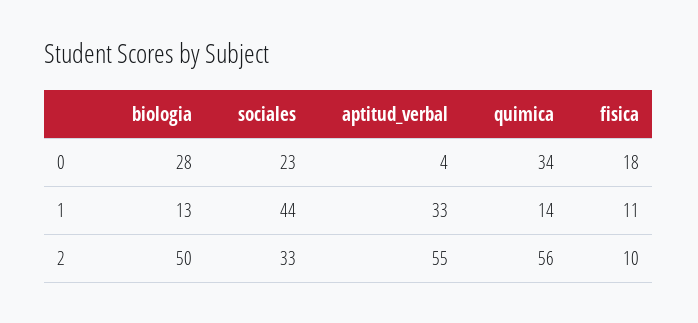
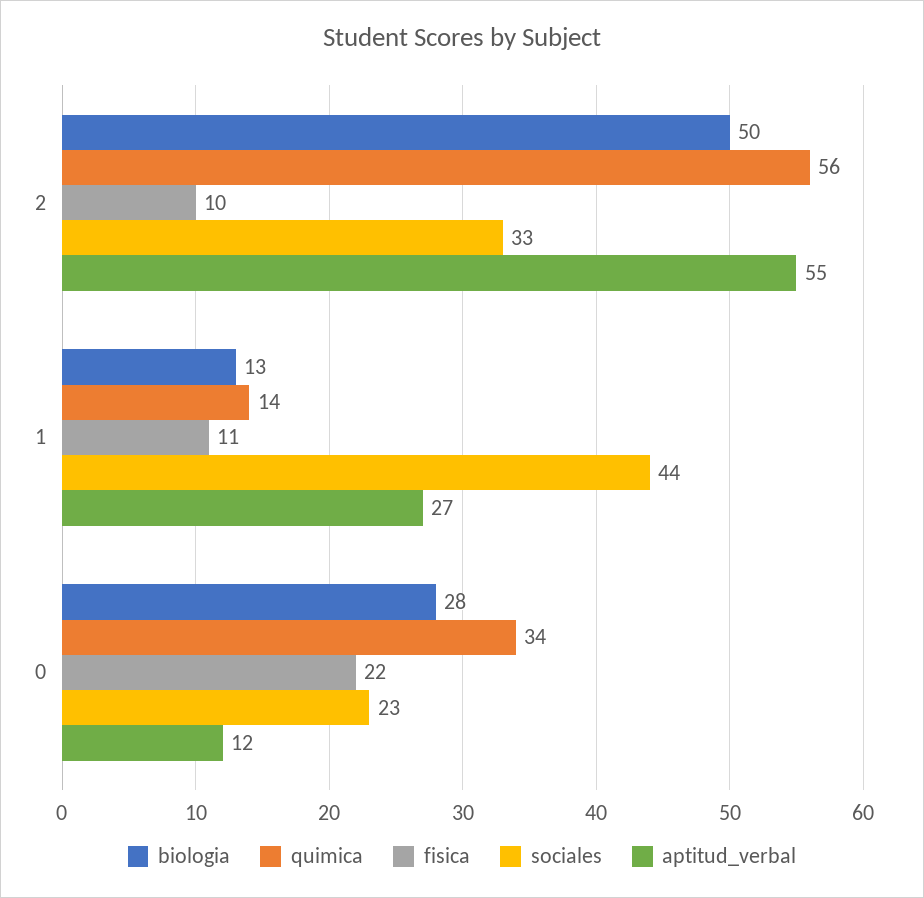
  {
    "biologia": {
      "0": 28,
      "1": 13,
      "2": 50
    },
    "sociales": {
      "0": 23,
      "1": 44,
      "2": 33
    },
    "aptitud_verbal": {
-     "0": 4,
+     "0": 12,
-     "1": 33,
+     "1": 27,
      "2": 55
    },
    "quimica": {
      "0": 34,
      "1": 14,
      "2": 56
    },
    "fisica": {
-     "0": 18,
+     "0": 22,
      "1": 11,
      "2": 10
    }
  }

